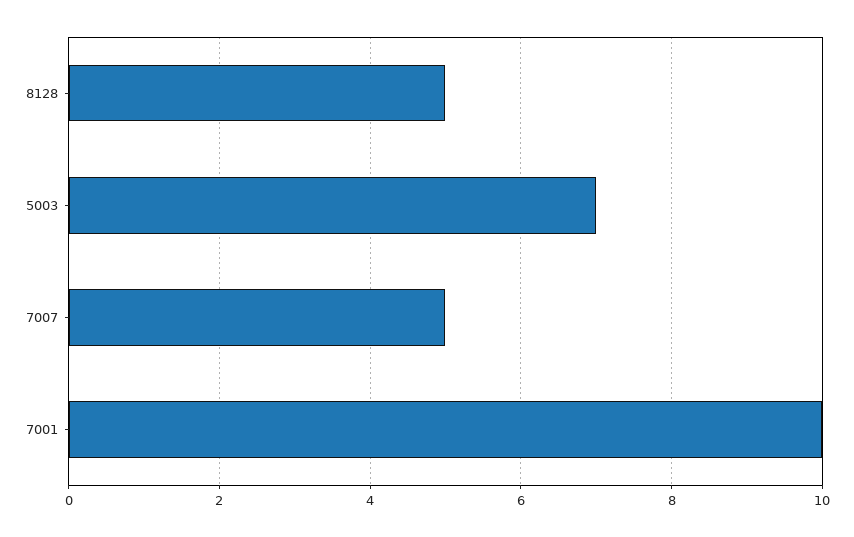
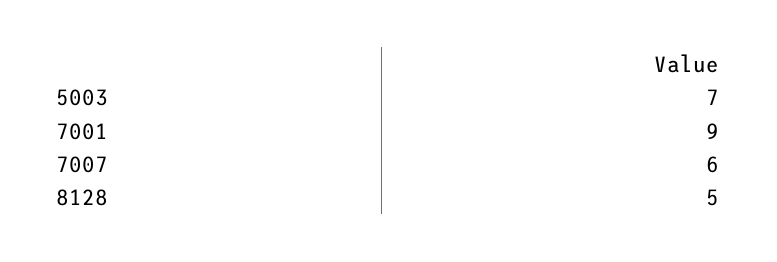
  {
    "8128": 5,
    "5003": 7,
-   "7007": 5,
+   "7007": 6,
-   "7001": 10
+   "7001": 9
  }

